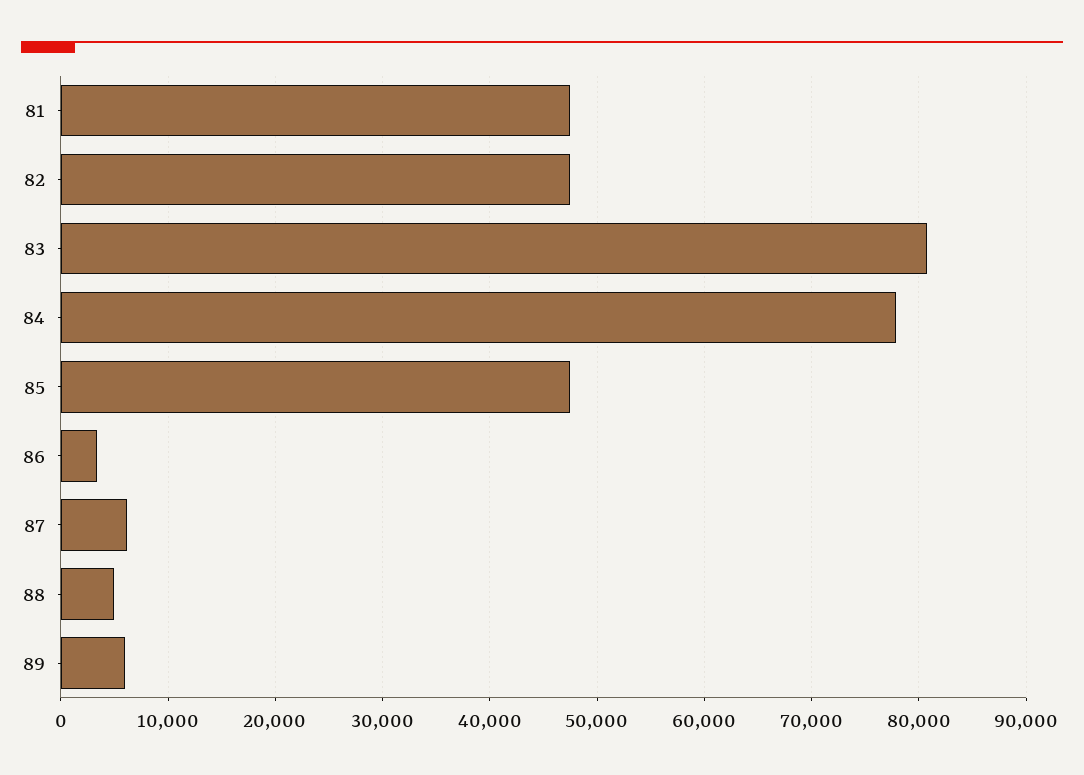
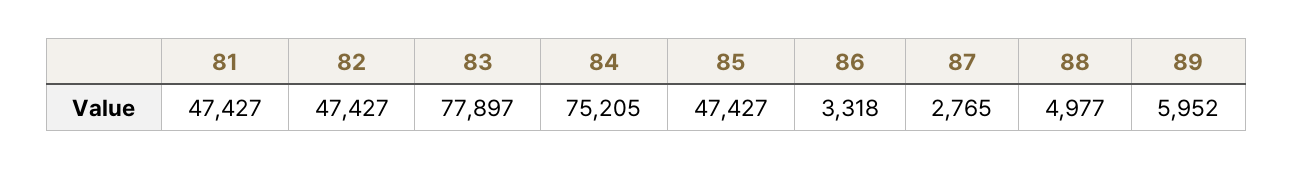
  {
    "81": 47427,
    "82": 47427,
-   "83": 81000,
+   "83": 77897,
-   "84": 78000,
+   "84": 75205,
    "85": 47427,
    "86": 3318,
-   "87": 6000,
+   "87": 2765,
    "88": 4977,
    "89": 5952
  }

